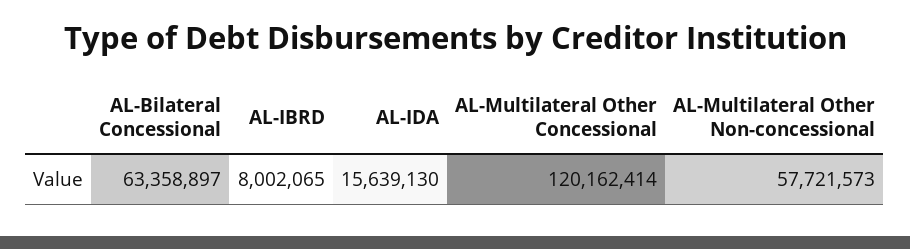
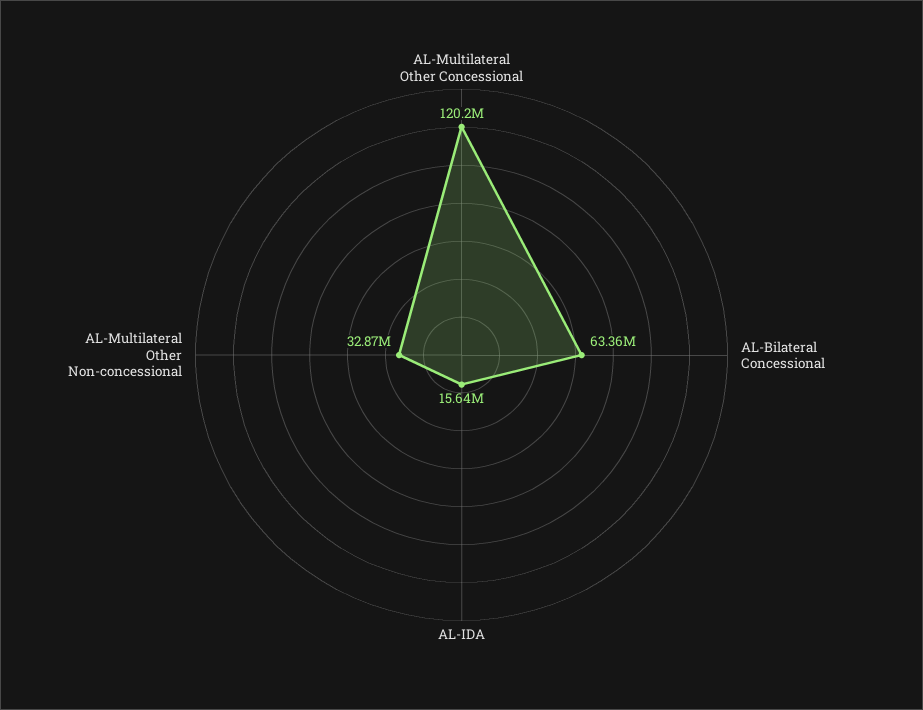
  {
    "AL-Bilateral Concessional": 63358897,
-   "AL-IBRD": 8002065,
    "AL-IDA": 15639130,
    "AL-Multilateral Other Concessional": 120162414,
-   "AL-Multilateral Other Non-concessional": 57721573
+   "AL-Multilateral Other Non-concessional": 32870000
  }

